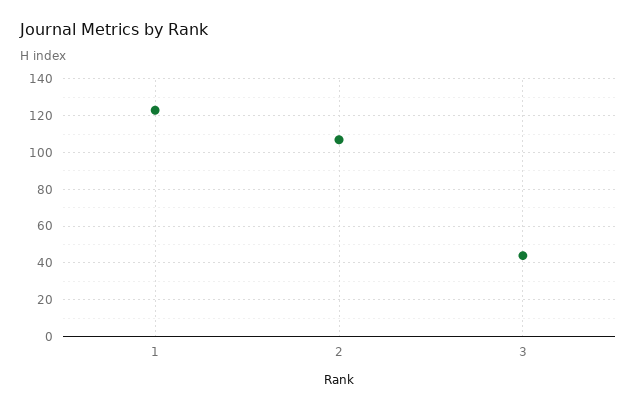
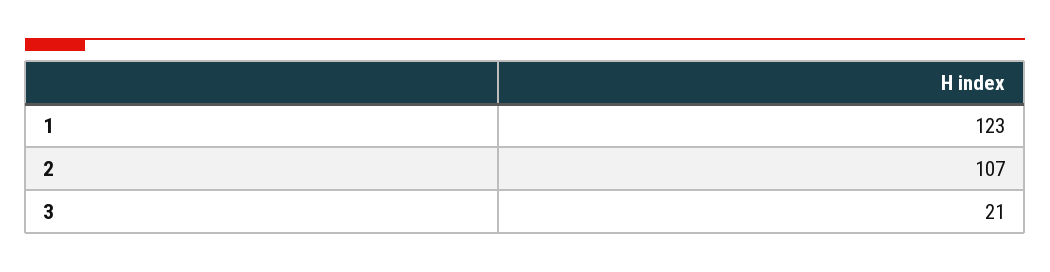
  {
    "1": 123,
    "2": 107,
-   "3": 45
+   "3": 21
  }

